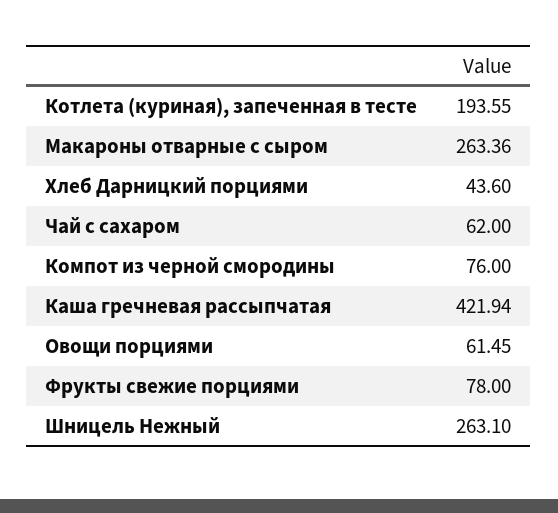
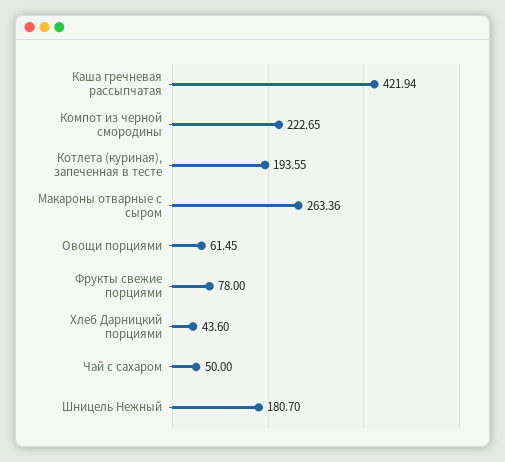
  {
    "Котлета (куриная), запеченная в тесте": 193.55,
    "Макароны отварные с сыром": 263.36,
    "Хлеб Дарницкий порциями": 43.6,
-   "Чай с сахаром": 62,
+   "Чай с сахаром": 50,
-   "Компот из черной смородины": 76,
+   "Компот из черной смородины": 222.65,
    "Каша гречневая рассыпчатая": 421.94,
    "Овощи порциями": 61.45,
    "Фрукты свежие порциями": 78,
-   "Шницель Нежный": 263.1
+   "Шницель Нежный": 180.7
  }

